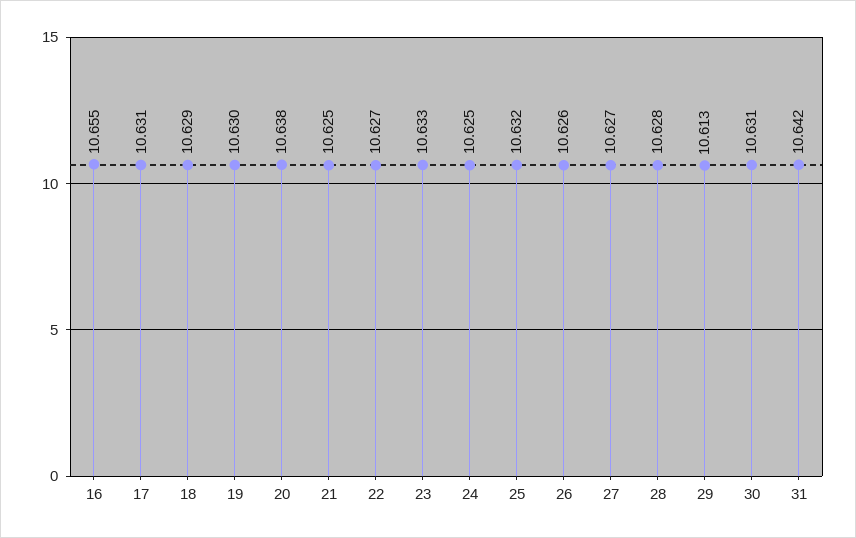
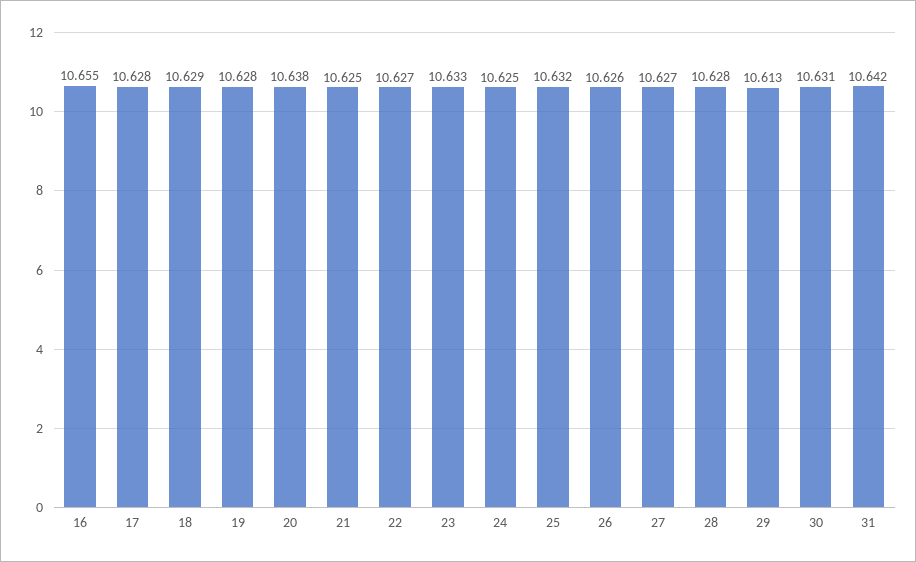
  {
    "16": 10.655,
-   "17": 10.631,
+   "17": 10.628,
    "18": 10.629,
-   "19": 10.63,
+   "19": 10.628,
    "20": 10.638,
    "21": 10.625,
    "22": 10.627,
    "23": 10.633,
    "24": 10.625,
    "25": 10.632,
    "26": 10.626,
    "27": 10.627,
    "28": 10.628,
    "29": 10.613,
    "30": 10.631,
    "31": 10.642
  }

